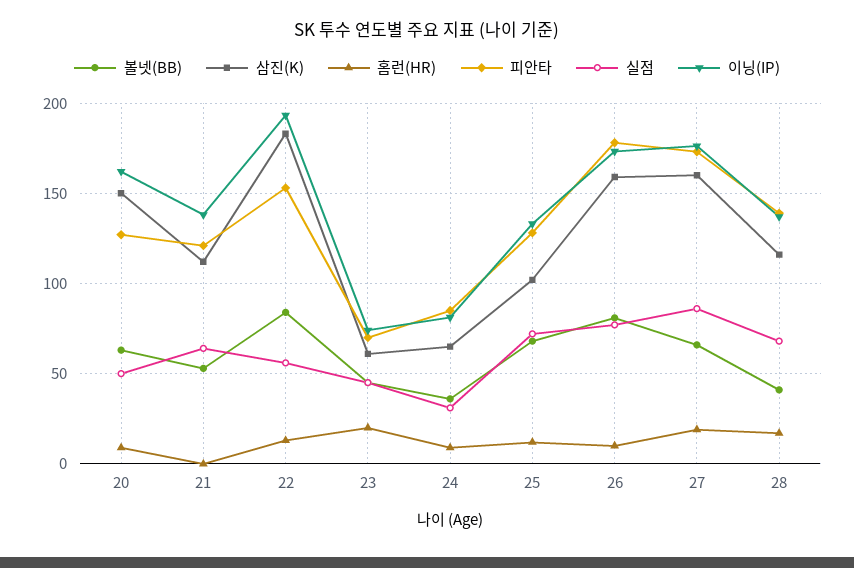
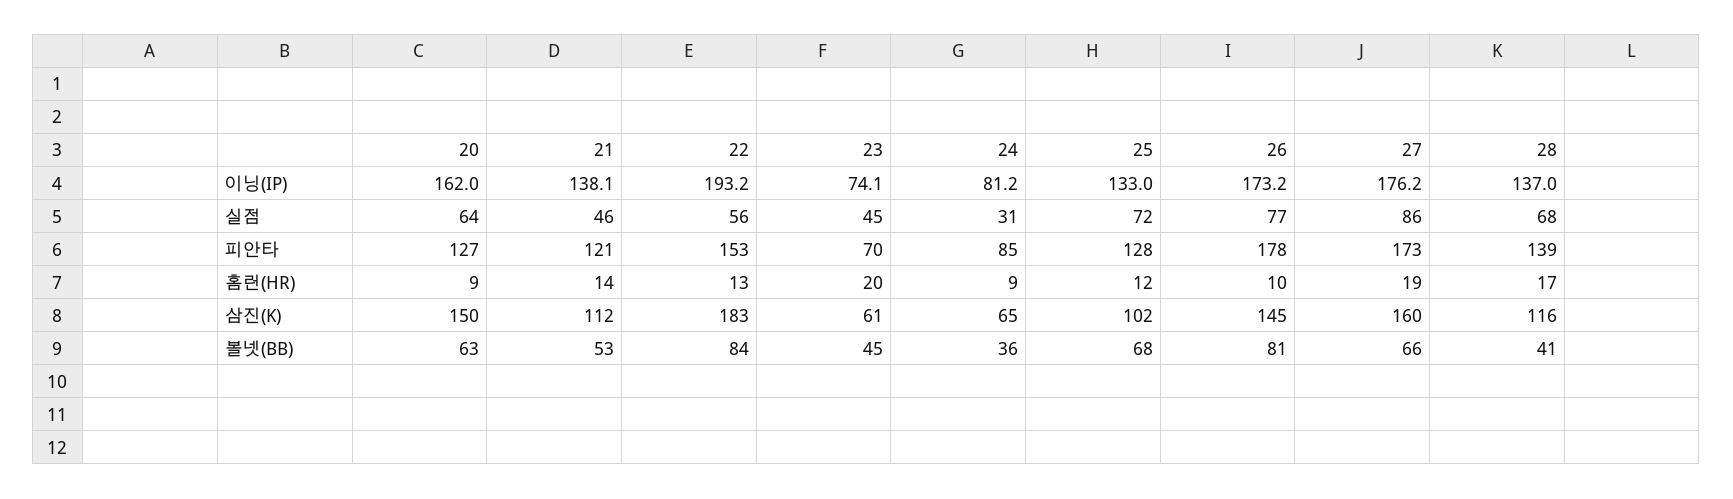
  {
    "볼넷(BB)": {
      "20": 63,
      "21": 53,
      "22": 84,
      "23": 45,
      "24": 36,
      "25": 68,
      "26": 81,
      "27": 66,
      "28": 41
    },
    "삼진(K)": {
      "20": 150,
      "21": 112,
      "22": 183,
      "23": 61,
      "24": 65,
      "25": 102,
-     "26": 160,
+     "26": 145,
      "27": 160,
      "28": 116
    },
    "홈런(HR)": {
      "20": 9,
-     "21": 0,
+     "21": 14,
      "22": 13,
      "23": 20,
      "24": 9,
      "25": 12,
      "26": 10,
      "27": 19,
      "28": 17
    },
    "피안타": {
      "20": 127,
      "21": 121,
      "22": 153,
      "23": 70,
      "24": 85,
      "25": 128,
      "26": 178,
      "27": 173,
      "28": 139
    },
    "실점": {
-     "20": 50,
+     "20": 64,
-     "21": 65,
+     "21": 46,
      "22": 56,
      "23": 45,
      "24": 31,
      "25": 72,
      "26": 77,
      "27": 86,
      "28": 68
    },
    "이닝(IP)": {
      "20": 162,
      "21": 138.1,
      "22": 193.2,
      "23": 74.1,
      "24": 81.2,
      "25": 133,
      "26": 173.2,
      "27": 176.2,
      "28": 137
    }
  }

